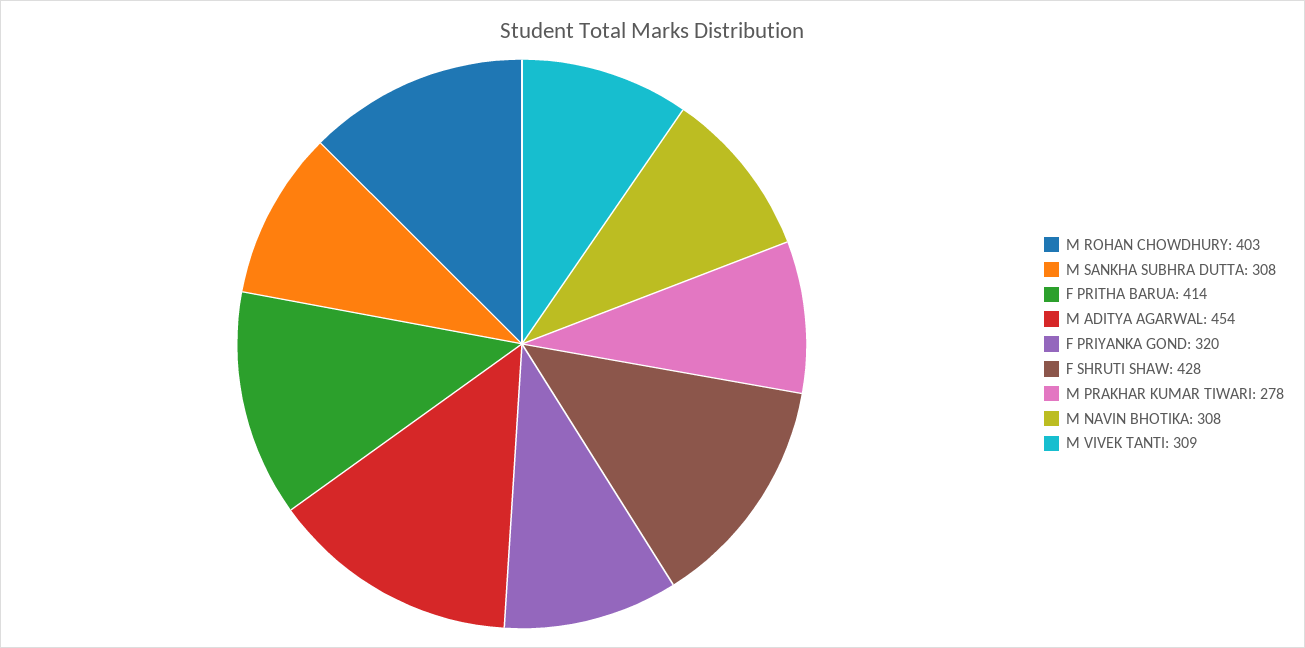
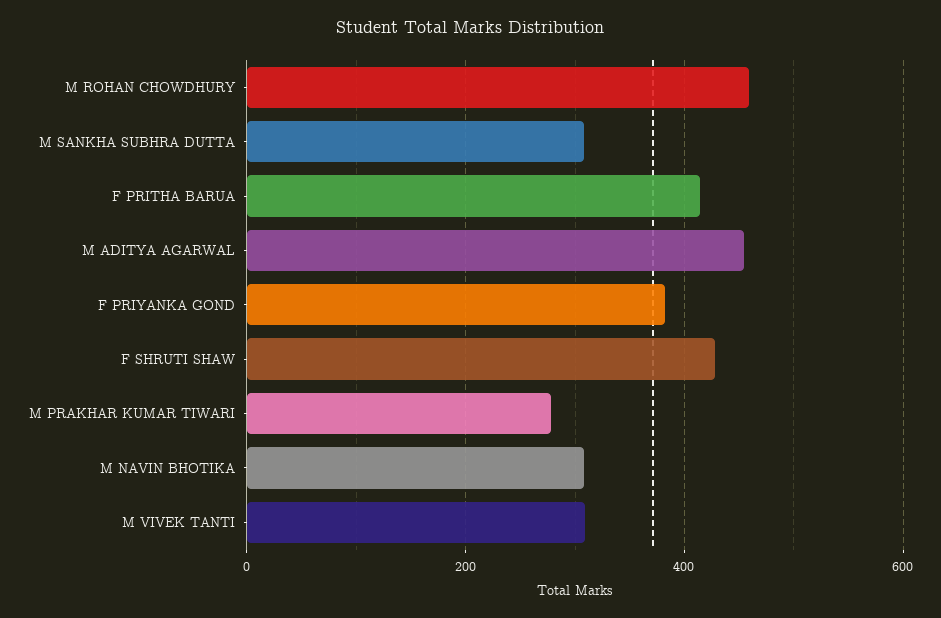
  {
-   "M ROHAN CHOWDHURY": 403,
+   "M ROHAN CHOWDHURY": 460,
    "M SANKHA SUBHRA DUTTA": 308,
    "F PRITHA BARUA": 414,
    "M ADITYA AGARWAL": 454,
-   "F PRIYANKA GOND": 320,
+   "F PRIYANKA GOND": 380,
    "F SHRUTI SHAW": 428,
    "M PRAKHAR KUMAR TIWARI": 278,
    "M NAVIN BHOTIKA": 308,
    "M VIVEK TANTI": 309
  }

